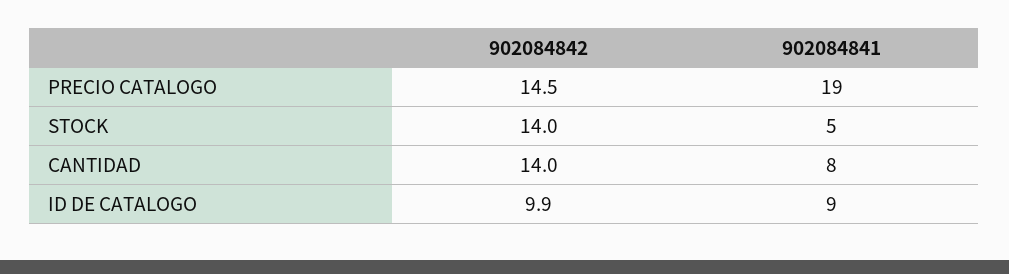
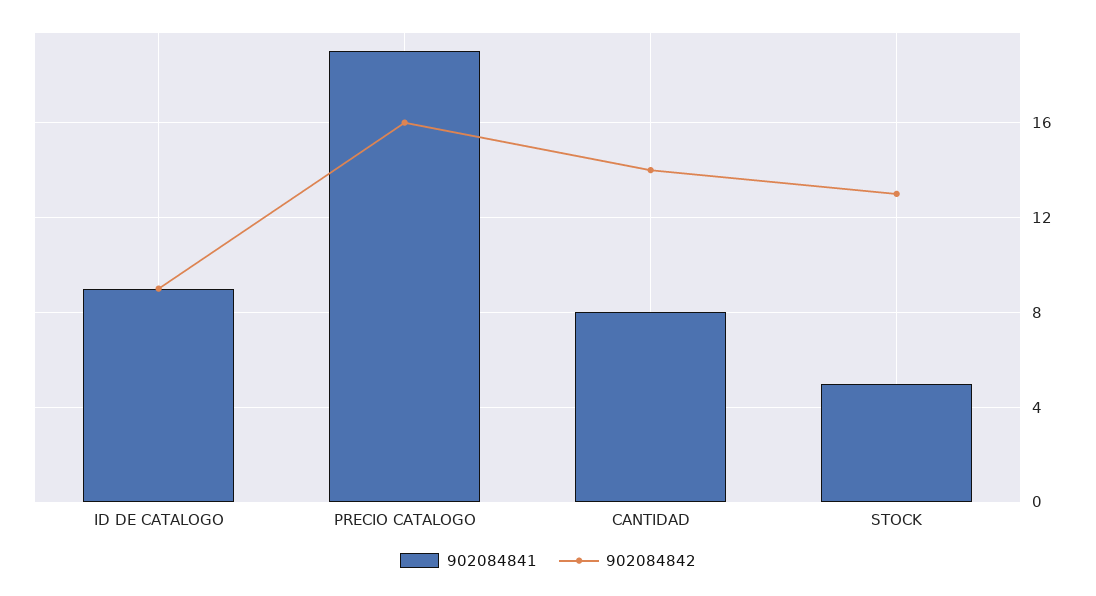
  {
    "902084842": {
-     "PRECIO CATALOGO": 14.5,
+     "PRECIO CATALOGO": 16,
-     "STOCK": 14,
+     "STOCK": 13,
      "CANTIDAD": 14,
-     "ID DE CATALOGO": 9.9
+     "ID DE CATALOGO": 9
    },
    "902084841": {
      "PRECIO CATALOGO": 19,
      "STOCK": 5,
      "CANTIDAD": 8,
      "ID DE CATALOGO": 9
    }
  }

